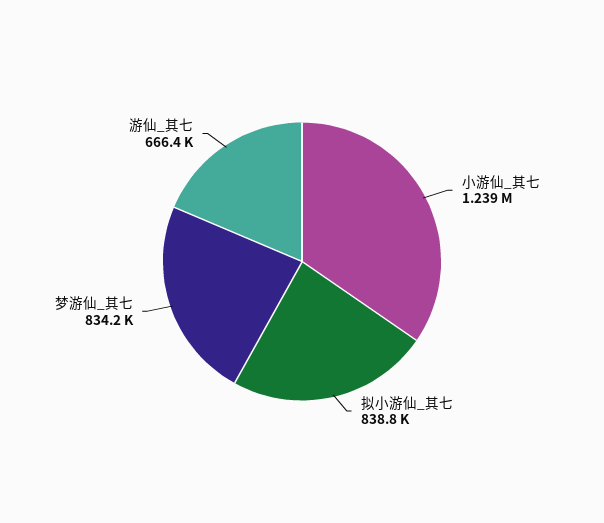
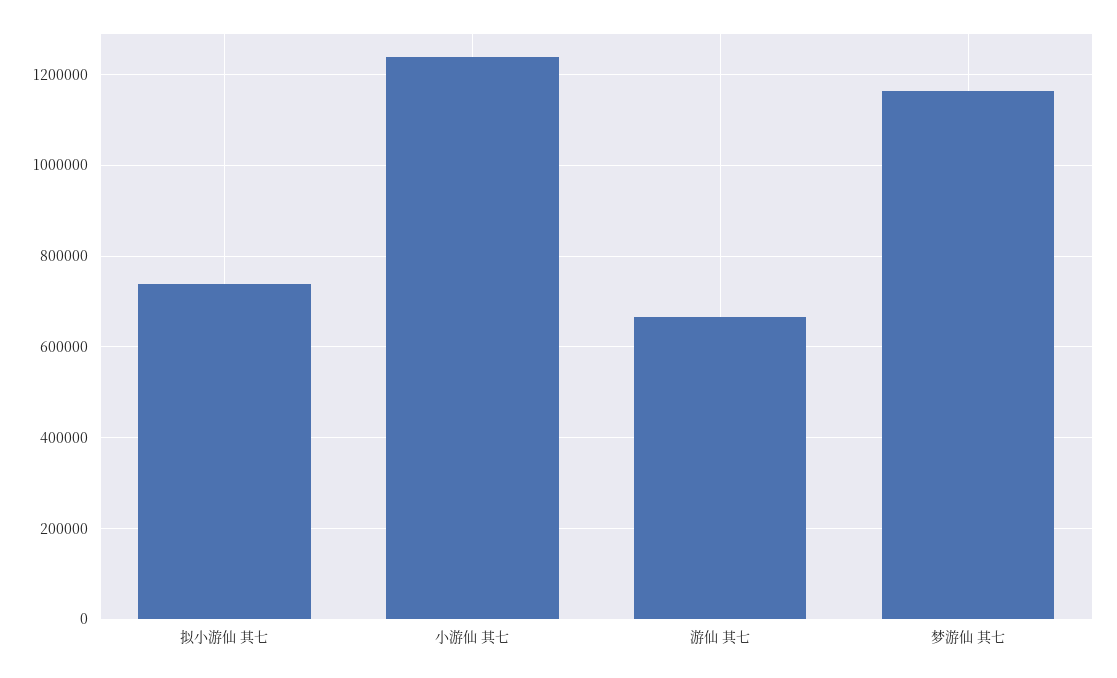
  {
    "小游仙_其七": 1239000,
-   "拟小游仙_其七": 838800,
+   "拟小游仙_其七": 740000,
-   "梦游仙_其七": 834200,
+   "梦游仙_其七": 1160000,
    "游仙_其七": 666400
  }

